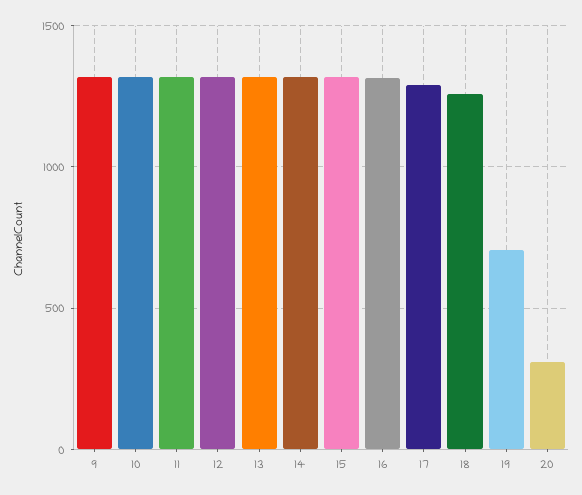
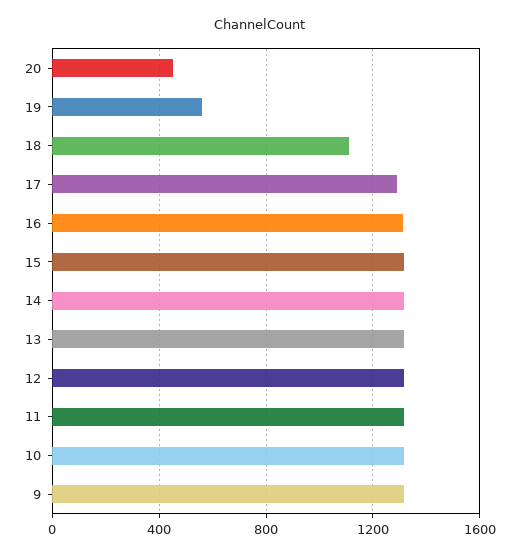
  {
    "9": 1300,
    "10": 1300,
    "11": 1300,
    "12": 1300,
    "13": 1300,
    "14": 1300,
    "15": 1300,
    "16": 1300,
    "17": 1300,
-   "18": 1250,
+   "18": 1100,
-   "19": 700,
+   "19": 550,
-   "20": 300
+   "20": 450
  }

